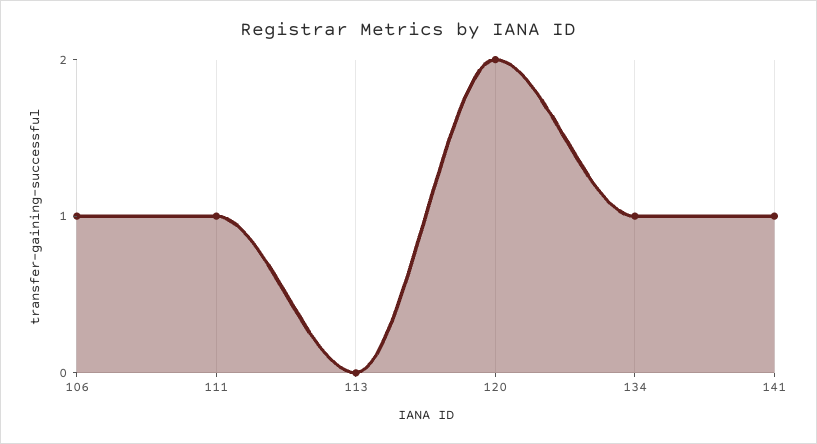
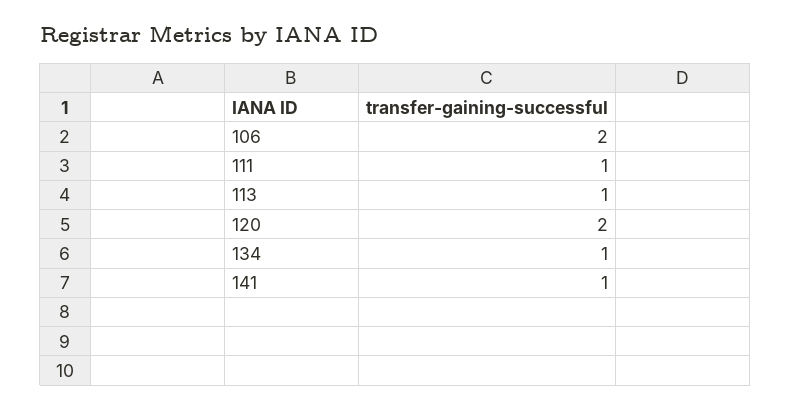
  {
-   "106": 1,
+   "106": 2,
    "111": 1,
-   "113": 0,
+   "113": 1,
    "120": 2,
    "134": 1,
    "141": 1
  }

